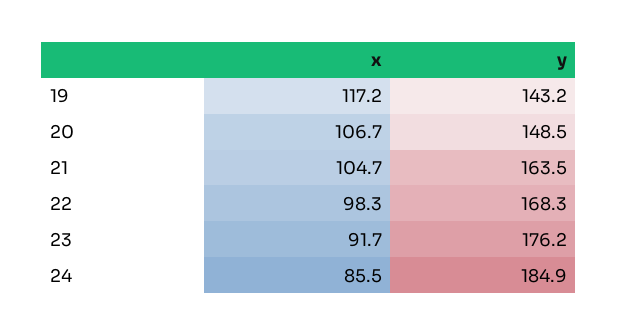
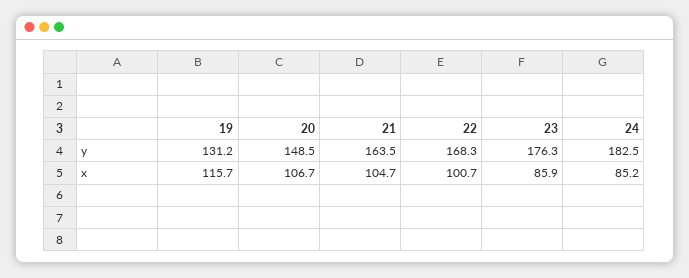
  {
    "x": {
-     "19": 117.2,
+     "19": 115.7,
      "20": 106.7,
      "21": 104.7,
-     "22": 98.3,
+     "22": 100.7,
-     "23": 91.7,
+     "23": 85.9,
-     "24": 85.5
+     "24": 85.2
    },
    "y": {
-     "19": 143.2,
+     "19": 131.2,
      "20": 148.5,
      "21": 163.5,
      "22": 168.3,
-     "23": 176.2,
+     "23": 176.3,
-     "24": 184.9
+     "24": 182.5
    }
  }

